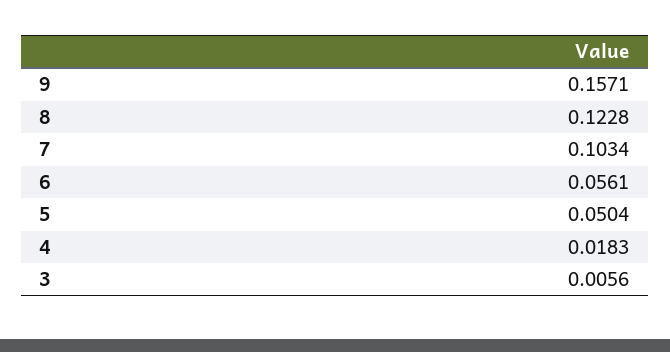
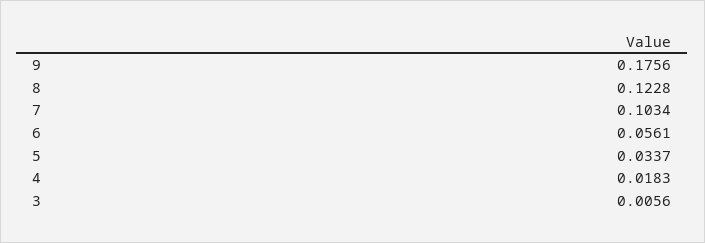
  {
-   "9": 0.1571,
+   "9": 0.1756,
    "8": 0.1228,
    "7": 0.1034,
    "6": 0.0561,
-   "5": 0.0504,
+   "5": 0.0337,
    "4": 0.0183,
    "3": 0.0056
  }

